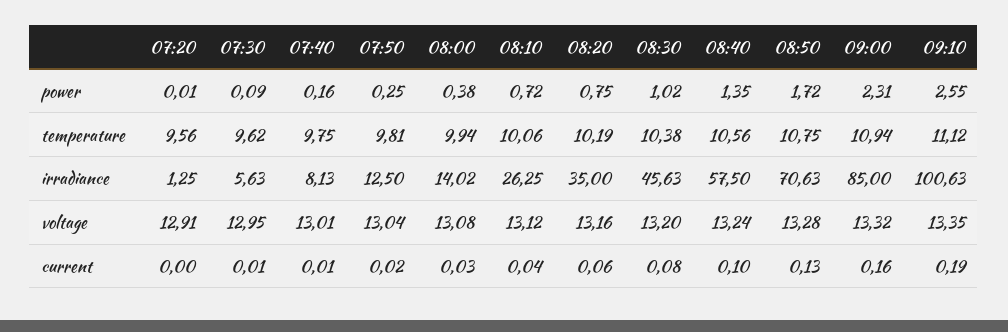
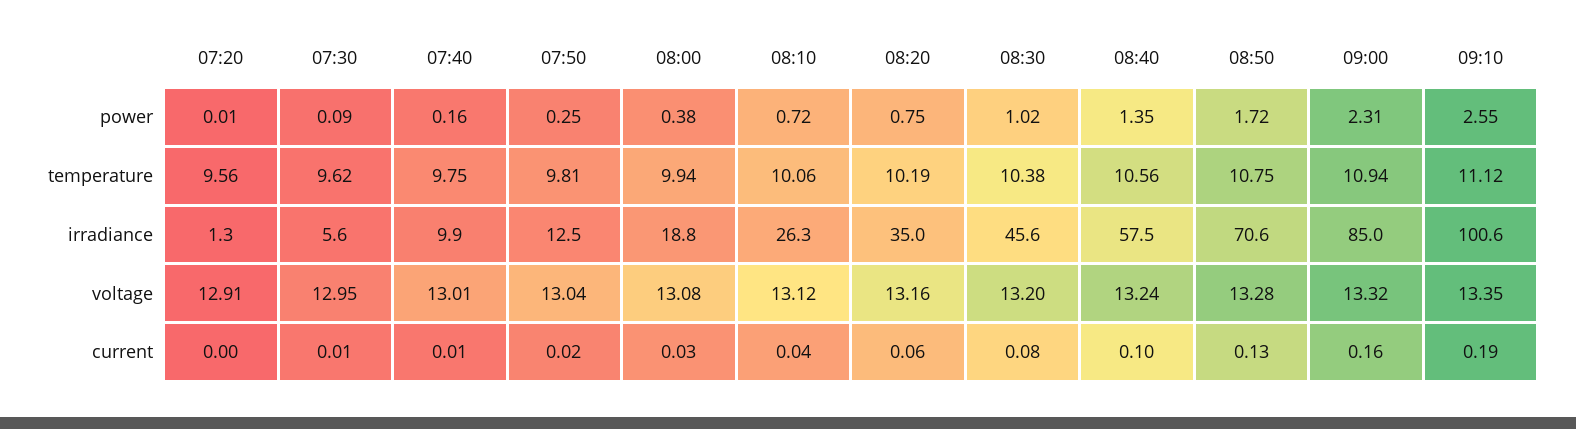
  {
    "07:20": {
      "power": 0.01,
      "temperature": 9.56,
      "irradiance": 1.25,
      "voltage": 12.91,
      "current": 0
    },
    "07:30": {
      "power": 0.09,
      "temperature": 9.62,
      "irradiance": 5.63,
      "voltage": 12.95,
      "current": 0.01
    },
    "07:40": {
      "power": 0.16,
      "temperature": 9.75,
-     "irradiance": 8.13,
+     "irradiance": 9.9,
      "voltage": 13.01,
      "current": 0.01
    },
    "07:50": {
      "power": 0.25,
      "temperature": 9.81,
      "irradiance": 12.5,
      "voltage": 13.04,
      "current": 0.02
    },
    "08:00": {
      "power": 0.38,
      "temperature": 9.94,
-     "irradiance": 14.02,
+     "irradiance": 18.8,
      "voltage": 13.08,
      "current": 0.03
    },
    "08:10": {
      "power": 0.72,
      "temperature": 10.06,
      "irradiance": 26.25,
      "voltage": 13.12,
      "current": 0.04
    },
    "08:20": {
      "power": 0.75,
      "temperature": 10.19,
      "irradiance": 35,
      "voltage": 13.16,
      "current": 0.06
    },
    "08:30": {
      "power": 1.02,
      "temperature": 10.38,
      "irradiance": 45.63,
      "voltage": 13.2,
      "current": 0.08
    },
    "08:40": {
      "power": 1.35,
      "temperature": 10.56,
      "irradiance": 57.5,
      "voltage": 13.24,
      "current": 0.1
    },
    "08:50": {
      "power": 1.72,
      "temperature": 10.75,
      "irradiance": 70.63,
      "voltage": 13.28,
      "current": 0.13
    },
    "09:00": {
      "power": 2.31,
      "temperature": 10.94,
      "irradiance": 85,
      "voltage": 13.32,
      "current": 0.16
    },
    "09:10": {
      "power": 2.55,
      "temperature": 11.12,
      "irradiance": 100.63,
      "voltage": 13.35,
      "current": 0.19
    }
  }

